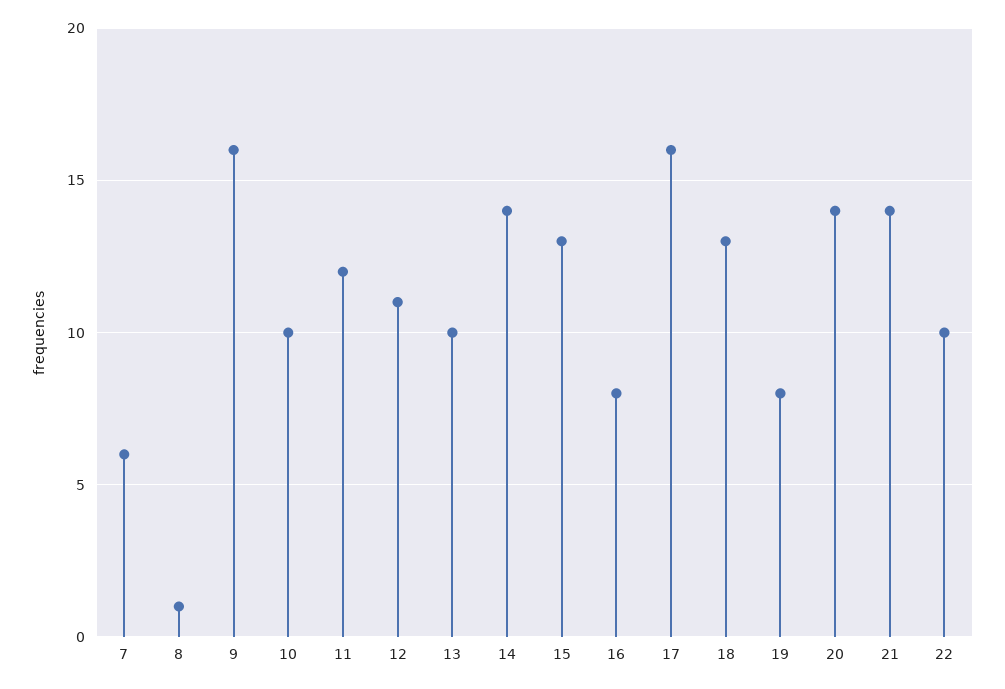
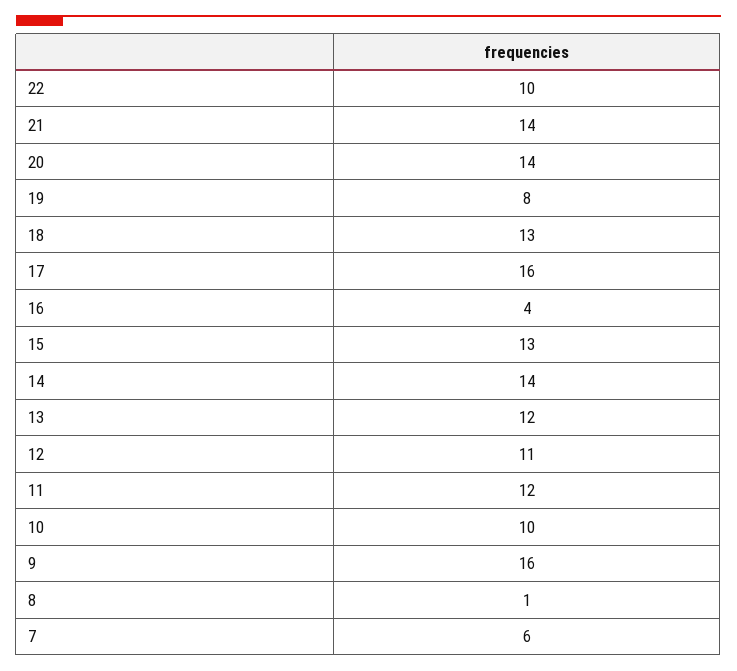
  {
    "7": 6,
    "8": 1,
    "9": 16,
    "10": 10,
    "11": 12,
    "12": 11,
-   "13": 10,
+   "13": 12,
    "14": 14,
    "15": 13,
-   "16": 8,
+   "16": 4,
    "17": 16,
    "18": 13,
    "19": 8,
    "20": 14,
    "21": 14,
    "22": 10
  }

